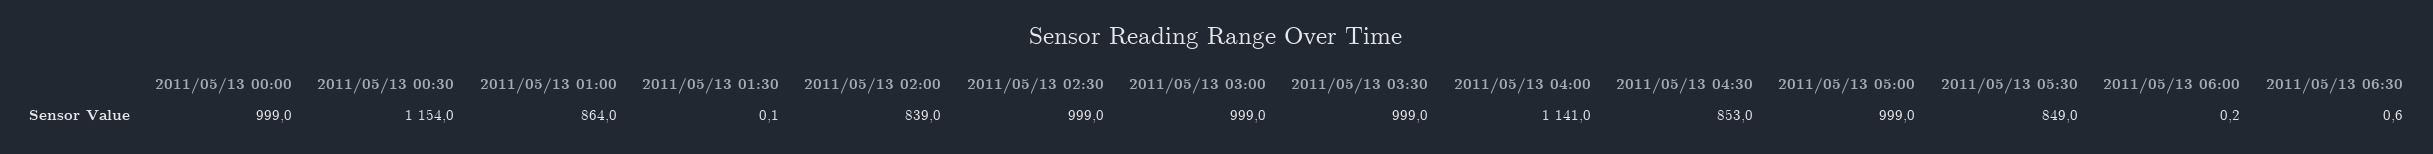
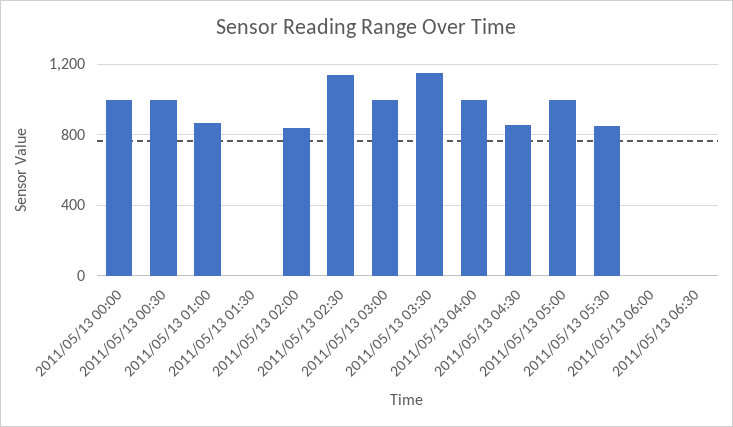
  {
    "2011/05/13 00:00": 999,
-   "2011/05/13 00:30": 1154,
+   "2011/05/13 00:30": 1000,
    "2011/05/13 01:00": 864,
    "2011/05/13 01:30": 0.1,
    "2011/05/13 02:00": 839,
-   "2011/05/13 02:30": 999,
+   "2011/05/13 02:30": 1150,
    "2011/05/13 03:00": 999,
-   "2011/05/13 03:30": 999,
+   "2011/05/13 03:30": 1150,
-   "2011/05/13 04:00": 1141,
+   "2011/05/13 04:00": 1000,
    "2011/05/13 04:30": 853,
    "2011/05/13 05:00": 999,
    "2011/05/13 05:30": 849,
    "2011/05/13 06:00": 0.2,
    "2011/05/13 06:30": 0.6
  }

